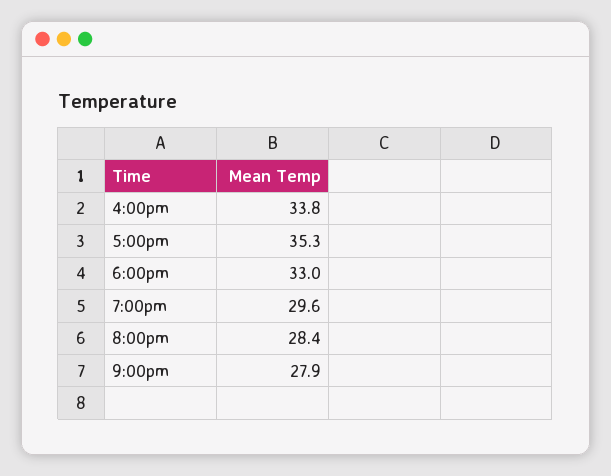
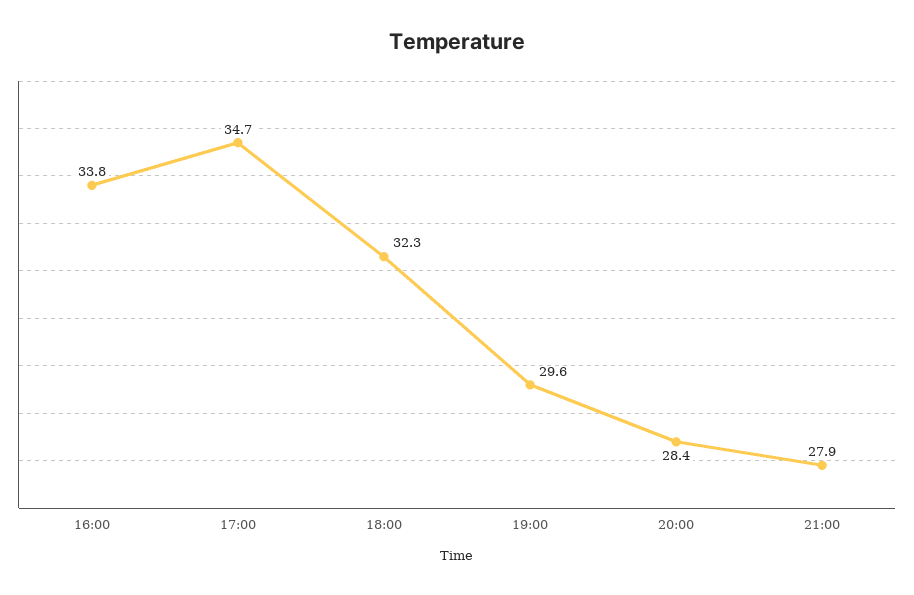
  {
    "4:00pm": 33.8,
-   "5:00pm": 35.3,
+   "5:00pm": 34.7,
-   "6:00pm": 33,
+   "6:00pm": 32.3,
    "7:00pm": 29.6,
    "8:00pm": 28.4,
    "9:00pm": 27.9
  }

